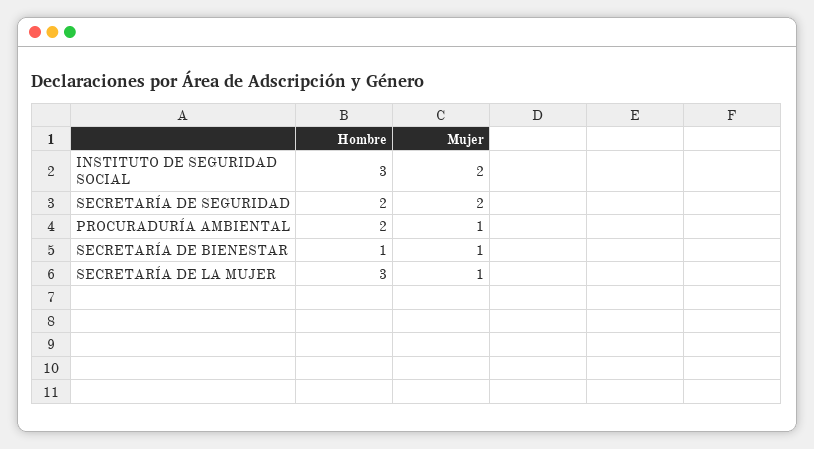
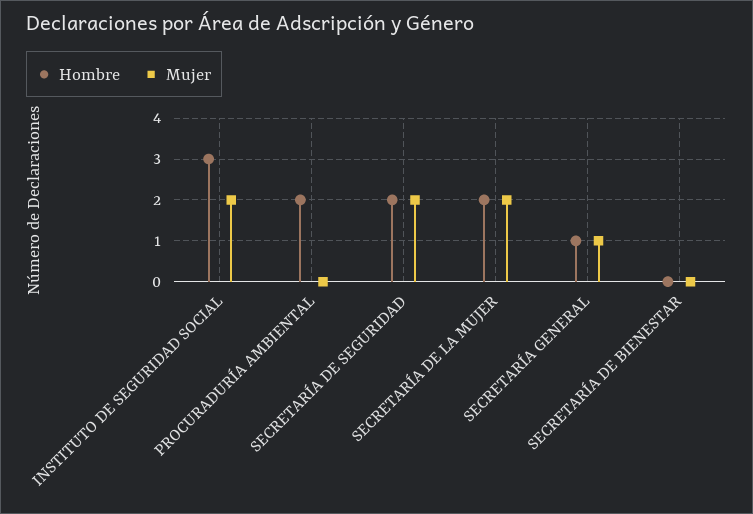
  {
    "Hombre": {
      "INSTITUTO DE SEGURIDAD SOCIAL": 3,
      "SECRETARÍA DE SEGURIDAD": 2,
      "PROCURADURÍA AMBIENTAL": 2,
-     "SECRETARÍA DE BIENESTAR": 1,
+     "SECRETARÍA DE BIENESTAR": 0,
-     "SECRETARÍA DE LA MUJER": 3
+     "SECRETARÍA DE LA MUJER": 2,
+     "SECRETARÍA GENERAL": 1
    },
    "Mujer": {
      "INSTITUTO DE SEGURIDAD SOCIAL": 2,
      "SECRETARÍA DE SEGURIDAD": 2,
-     "PROCURADURÍA AMBIENTAL": 1,
+     "PROCURADURÍA AMBIENTAL": 0,
-     "SECRETARÍA DE BIENESTAR": 1,
+     "SECRETARÍA DE BIENESTAR": 0,
-     "SECRETARÍA DE LA MUJER": 1
+     "SECRETARÍA DE LA MUJER": 2,
+     "SECRETARÍA GENERAL": 1
    }
  }

